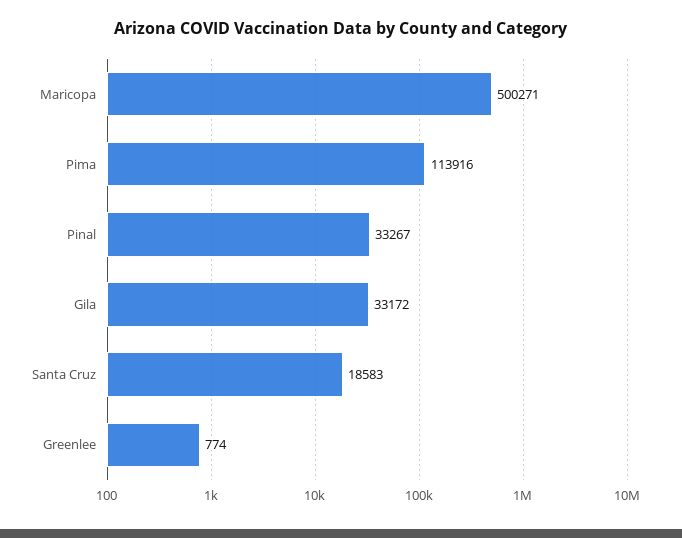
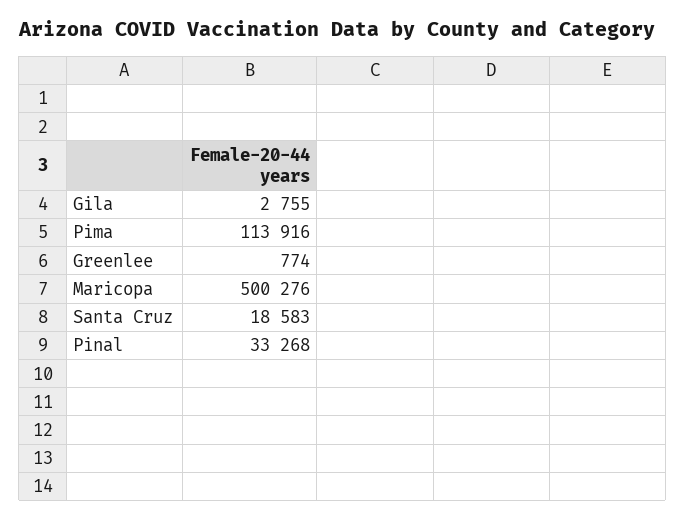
  {
-   "Maricopa": 500271,
+   "Maricopa": 500276,
    "Pima": 113916,
-   "Pinal": 33267,
+   "Pinal": 33268,
-   "Gila": 33172,
+   "Gila": 2755,
    "Santa Cruz": 18583,
    "Greenlee": 774
  }

